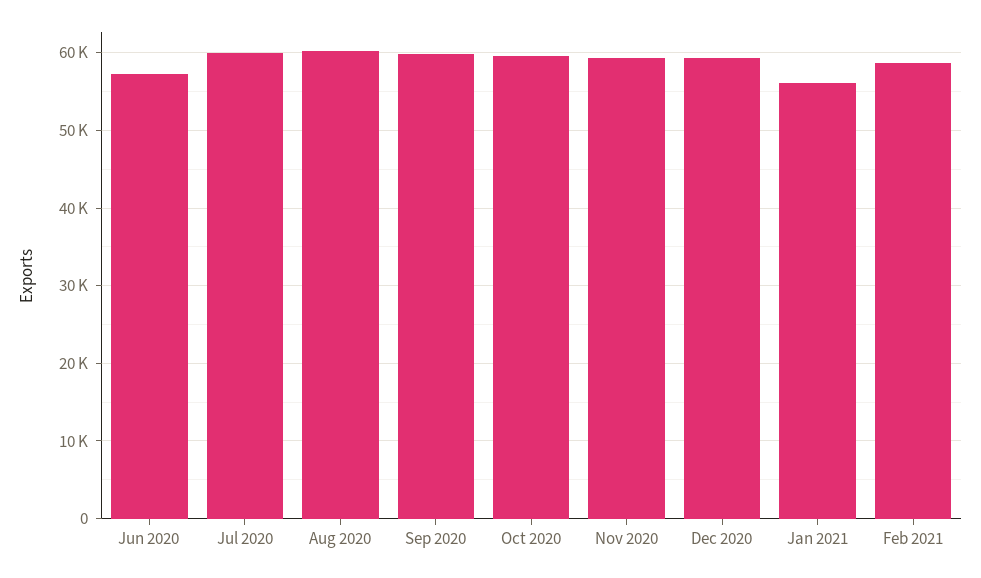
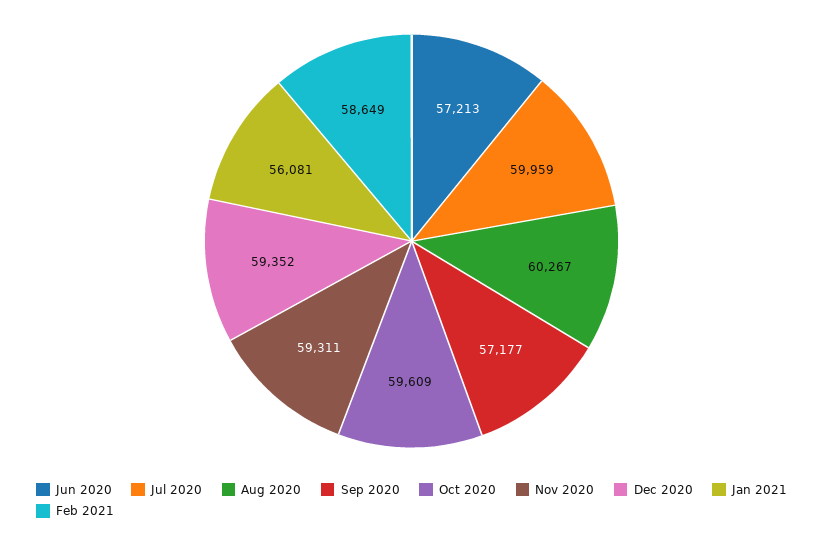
  {
    "Jun 2020": 57213,
    "Jul 2020": 59959,
    "Aug 2020": 60267,
-   "Sep 2020": 60000,
+   "Sep 2020": 57177,
    "Oct 2020": 59609,
    "Nov 2020": 59311,
    "Dec 2020": 59352,
    "Jan 2021": 56081,
    "Feb 2021": 58649
  }

